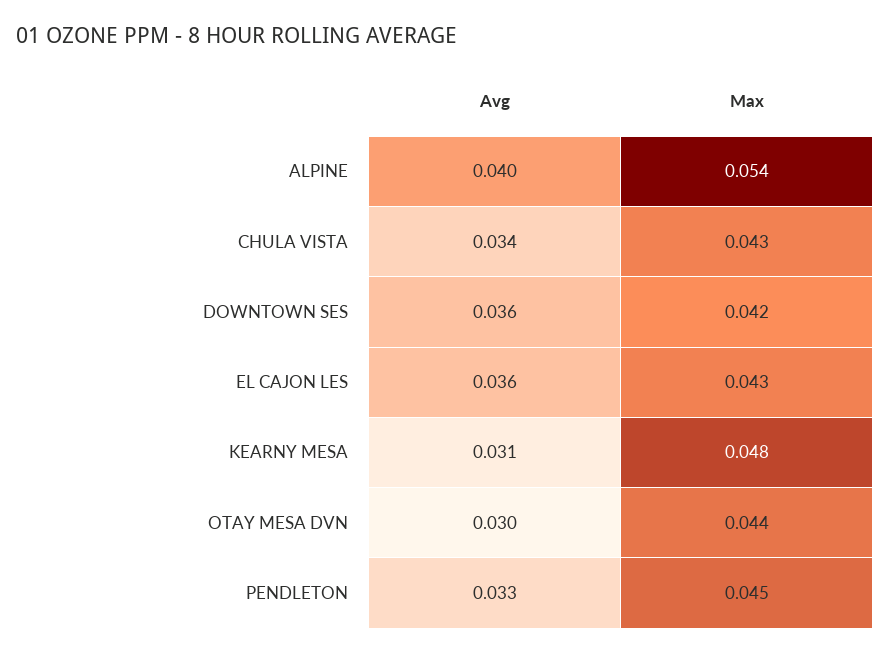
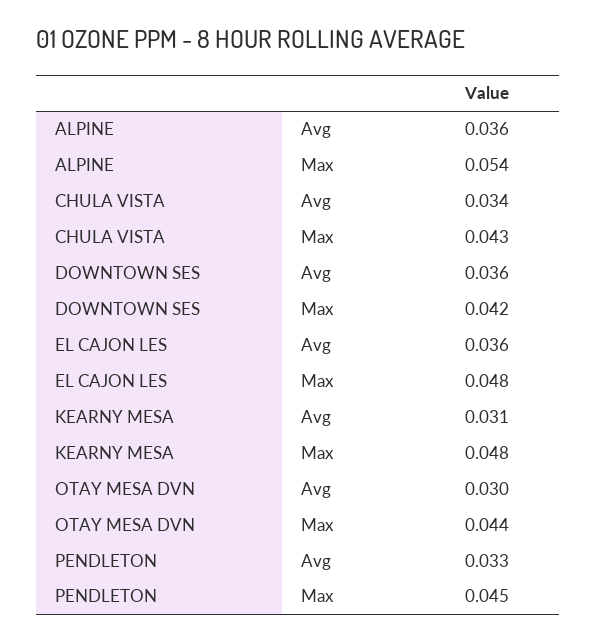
  {
    "Avg": {
-     "ALPINE": 0.04,
+     "ALPINE": 0.036,
      "CHULA VISTA": 0.034,
      "DOWNTOWN SES": 0.036,
      "EL CAJON LES": 0.036,
      "KEARNY MESA": 0.031,
      "OTAY MESA DVN": 0.03,
      "PENDLETON": 0.033
    },
    "Max": {
      "ALPINE": 0.054,
      "CHULA VISTA": 0.043,
      "DOWNTOWN SES": 0.042,
-     "EL CAJON LES": 0.043,
+     "EL CAJON LES": 0.048,
      "KEARNY MESA": 0.048,
      "OTAY MESA DVN": 0.044,
      "PENDLETON": 0.045
    }
  }

